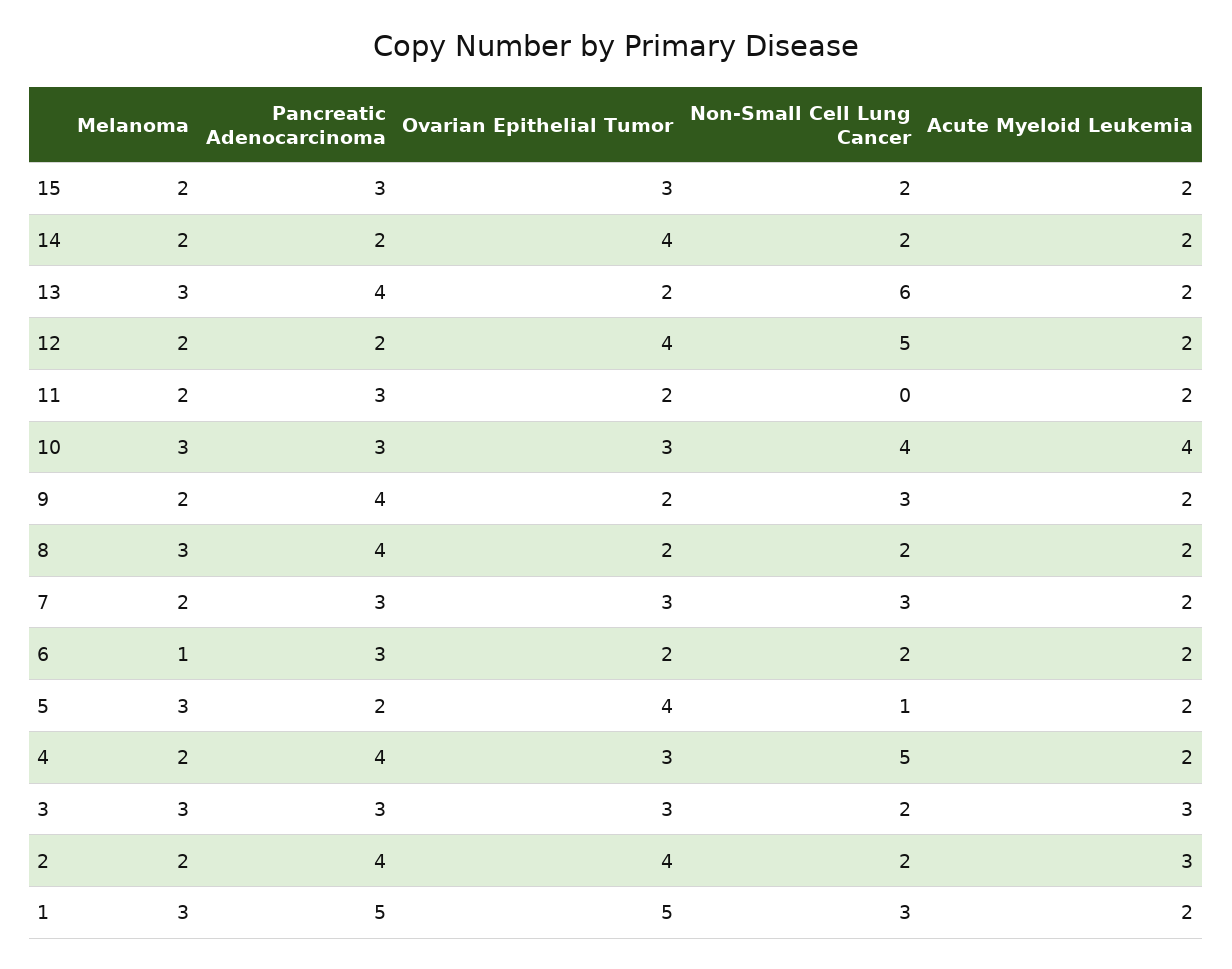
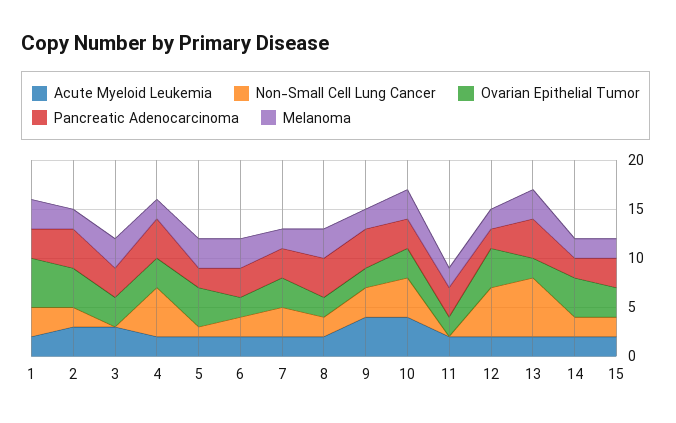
  {
    "Melanoma": {
      "15": 2,
      "14": 2,
      "13": 3,
      "12": 2,
      "11": 2,
      "10": 3,
      "9": 2,
      "8": 3,
      "7": 2,
-     "6": 1,
+     "6": 3,
      "5": 3,
      "4": 2,
      "3": 3,
      "2": 2,
      "1": 3
    },
    "Pancreatic Adenocarcinoma": {
      "15": 3,
      "14": 2,
      "13": 4,
      "12": 2,
      "11": 3,
      "10": 3,
      "9": 4,
      "8": 4,
      "7": 3,
      "6": 3,
      "5": 2,
      "4": 4,
      "3": 3,
      "2": 4,
-     "1": 5
+     "1": 3
    },
    "Ovarian Epithelial Tumor": {
      "15": 3,
      "14": 4,
      "13": 2,
      "12": 4,
      "11": 2,
      "10": 3,
      "9": 2,
      "8": 2,
      "7": 3,
      "6": 2,
      "5": 4,
      "4": 3,
      "3": 3,
      "2": 4,
      "1": 5
    },
    "Non-Small Cell Lung Cancer": {
      "15": 2,
      "14": 2,
      "13": 6,
      "12": 5,
      "11": 0,
      "10": 4,
      "9": 3,
      "8": 2,
      "7": 3,
      "6": 2,
      "5": 1,
      "4": 5,
-     "3": 2,
+     "3": 0,
      "2": 2,
      "1": 3
    },
    "Acute Myeloid Leukemia": {
      "15": 2,
      "14": 2,
      "13": 2,
      "12": 2,
      "11": 2,
      "10": 4,
-     "9": 2,
+     "9": 4,
      "8": 2,
      "7": 2,
      "6": 2,
      "5": 2,
      "4": 2,
      "3": 3,
      "2": 3,
      "1": 2
    }
  }

